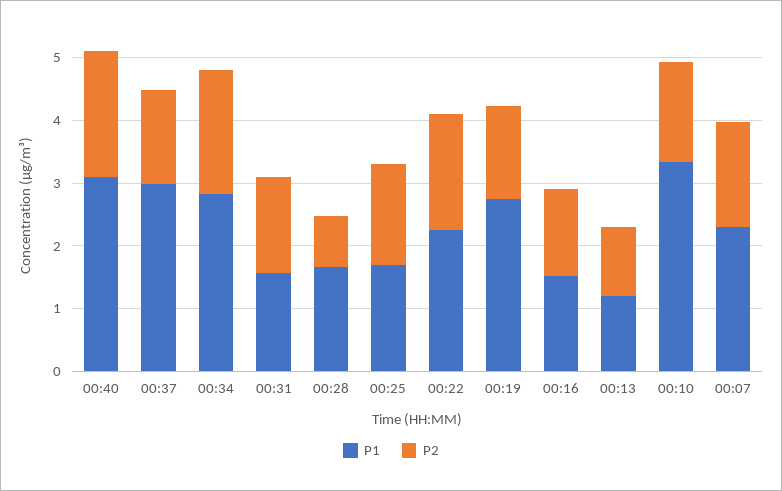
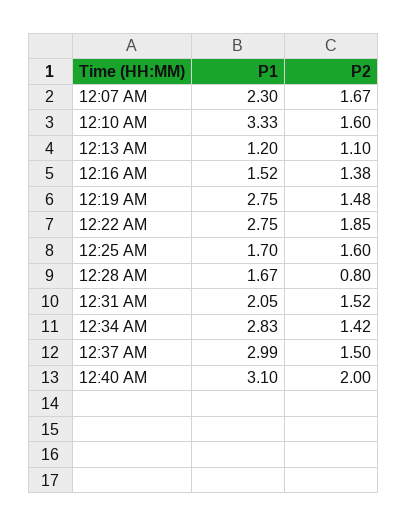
  {
    "P1": {
      "00:40": 3.1,
      "00:37": 2.99,
      "00:34": 2.83,
-     "00:31": 1.6,
+     "00:31": 2.05,
      "00:28": 1.67,
      "00:25": 1.7,
-     "00:22": 2.2,
+     "00:22": 2.75,
      "00:19": 2.75,
      "00:16": 1.52,
      "00:13": 1.2,
      "00:10": 3.33,
      "00:07": 2.3
    },
    "P2": {
      "00:40": 2,
      "00:37": 1.5,
-     "00:34": 2,
+     "00:34": 1.42,
      "00:31": 1.52,
      "00:28": 0.8,
      "00:25": 1.6,
      "00:22": 1.85,
      "00:19": 1.48,
      "00:16": 1.38,
      "00:13": 1.1,
      "00:10": 1.6,
      "00:07": 1.67
    }
  }

